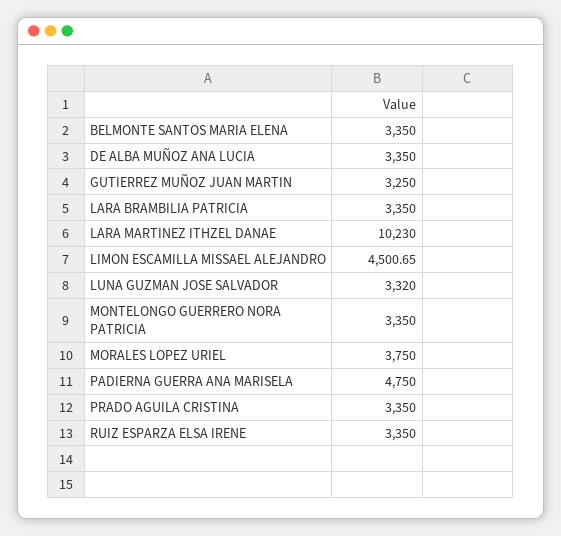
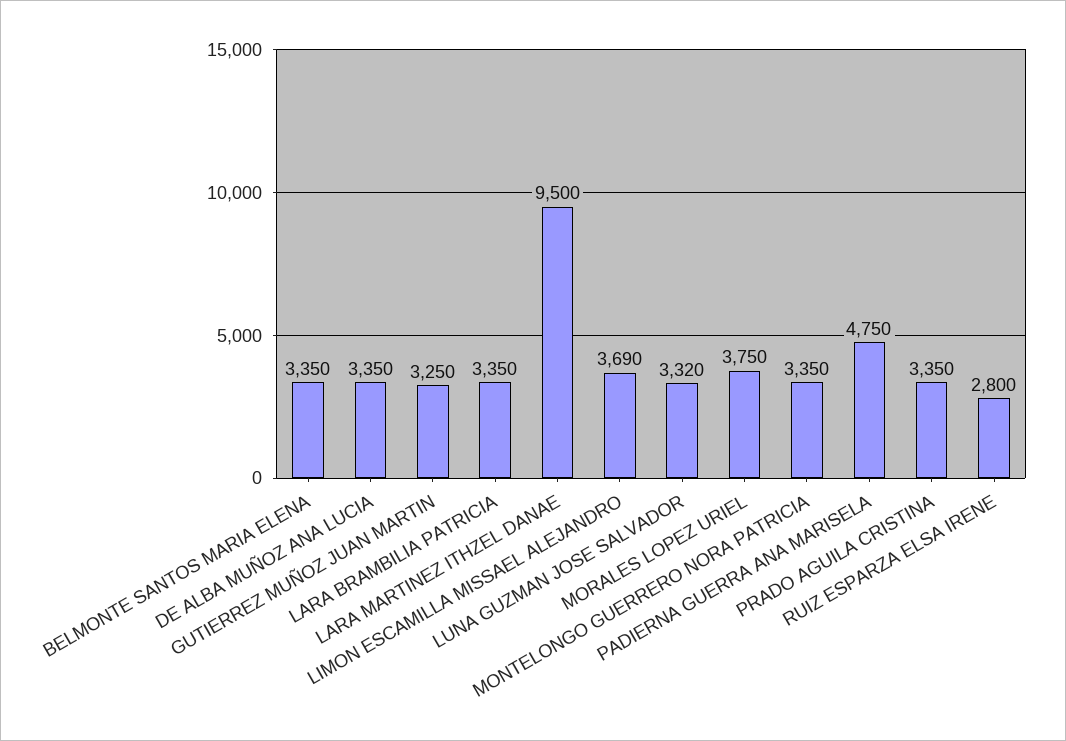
  {
    "BELMONTE SANTOS MARIA ELENA": 3350,
    "DE ALBA MUÑOZ ANA LUCIA": 3350,
    "GUTIERREZ MUÑOZ JUAN MARTIN": 3250,
    "LARA BRAMBILIA PATRICIA": 3350,
-   "LARA MARTINEZ ITHZEL DANAE": 10230,
+   "LARA MARTINEZ ITHZEL DANAE": 9500,
-   "LIMON ESCAMILLA MISSAEL ALEJANDRO": 4500.65,
+   "LIMON ESCAMILLA MISSAEL ALEJANDRO": 3690,
    "LUNA GUZMAN JOSE SALVADOR": 3320,
    "MONTELONGO GUERRERO NORA PATRICIA": 3350,
    "MORALES LOPEZ URIEL": 3750,
    "PADIERNA GUERRA ANA MARISELA": 4750,
    "PRADO AGUILA CRISTINA": 3350,
-   "RUIZ ESPARZA ELSA IRENE": 3350
+   "RUIZ ESPARZA ELSA IRENE": 2800
  }

